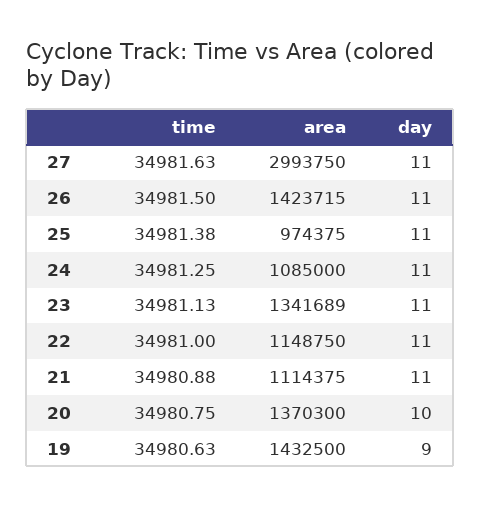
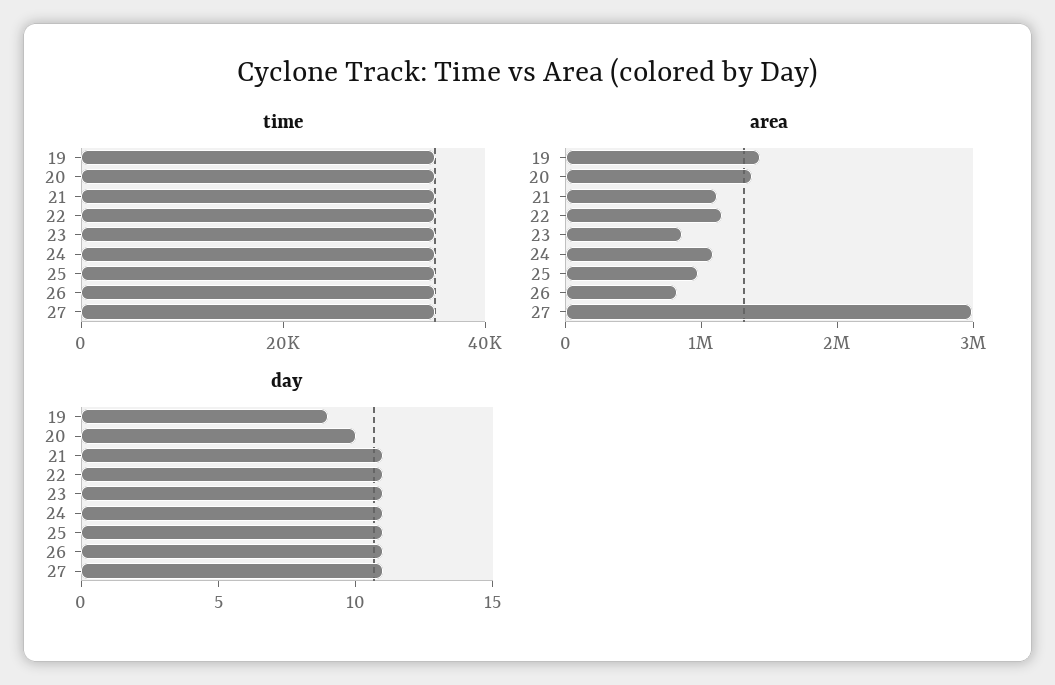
  {
    "time": {
      "27": 34981.63,
      "26": 34981.5,
      "25": 34981.38,
      "24": 34981.25,
      "23": 34981.13,
      "22": 34981,
      "21": 34980.88,
      "20": 34980.75,
      "19": 34980.63
    },
    "area": {
      "27": 2993750,
-     "26": 1423715,
+     "26": 800000,
      "25": 974375,
      "24": 1085000,
-     "23": 1341689,
+     "23": 800000,
      "22": 1148750,
      "21": 1114375,
      "20": 1370300,
      "19": 1432500
    },
    "day": {
      "27": 11,
      "26": 11,
      "25": 11,
      "24": 11,
      "23": 11,
      "22": 11,
      "21": 11,
      "20": 10,
      "19": 9
    }
  }

